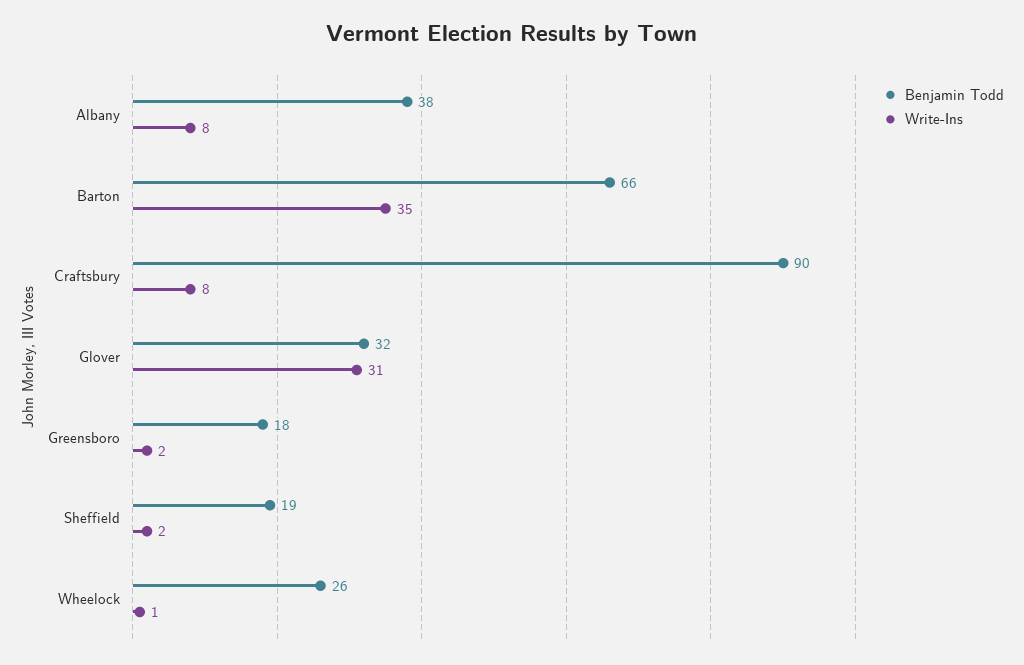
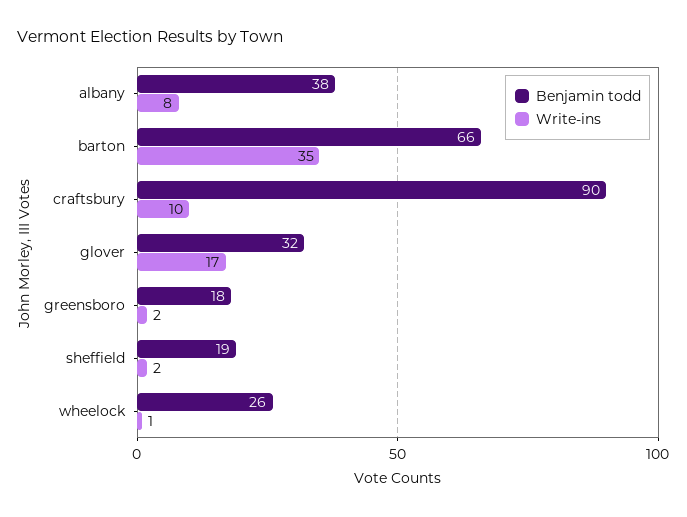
  {
    "Benjamin Todd": {
      "Albany": 38,
      "Barton": 66,
      "Craftsbury": 90,
      "Glover": 32,
      "Greensboro": 18,
      "Sheffield": 19,
      "Wheelock": 26
    },
    "Write-Ins": {
      "Albany": 8,
      "Barton": 35,
-     "Craftsbury": 8,
+     "Craftsbury": 10,
-     "Glover": 31,
+     "Glover": 17,
      "Greensboro": 2,
      "Sheffield": 2,
      "Wheelock": 1
    }
  }

